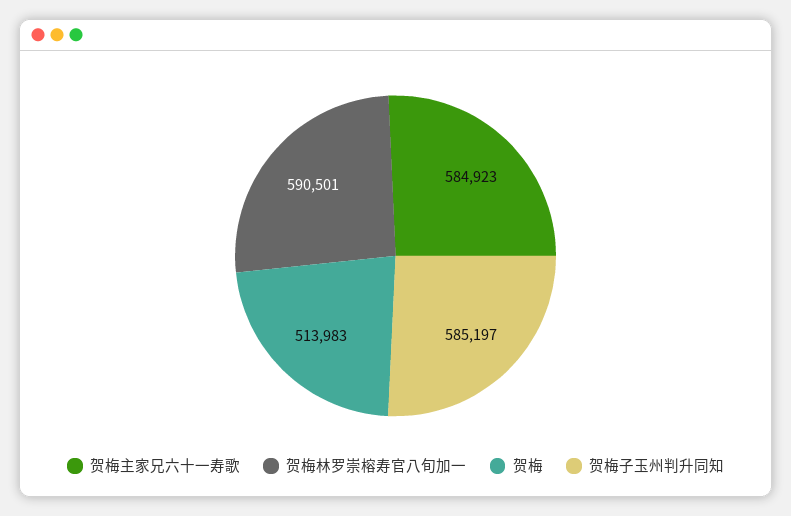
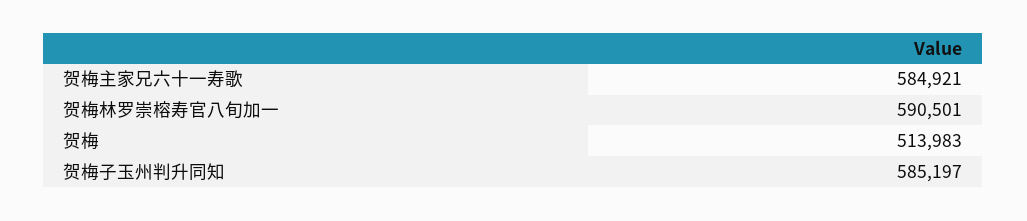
  {
-   "贺梅主家兄六十一寿歌": 584923,
+   "贺梅主家兄六十一寿歌": 584921,
    "贺梅林罗崇榕寿官八旬加一": 590501,
    "贺梅": 513983,
    "贺梅子玉州判升同知": 585197
  }

